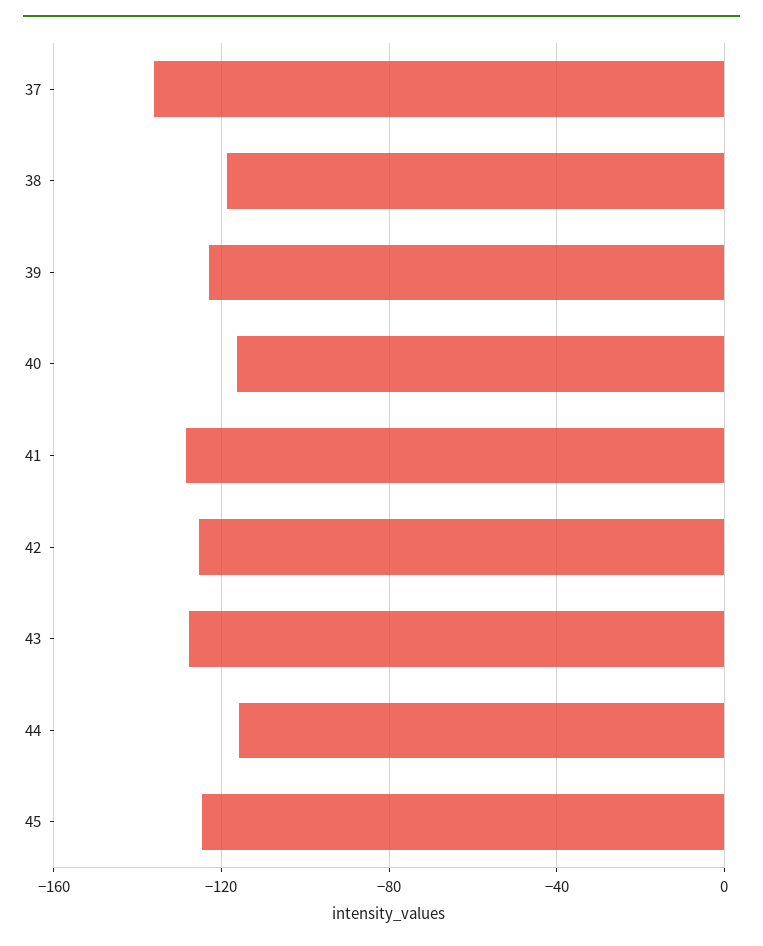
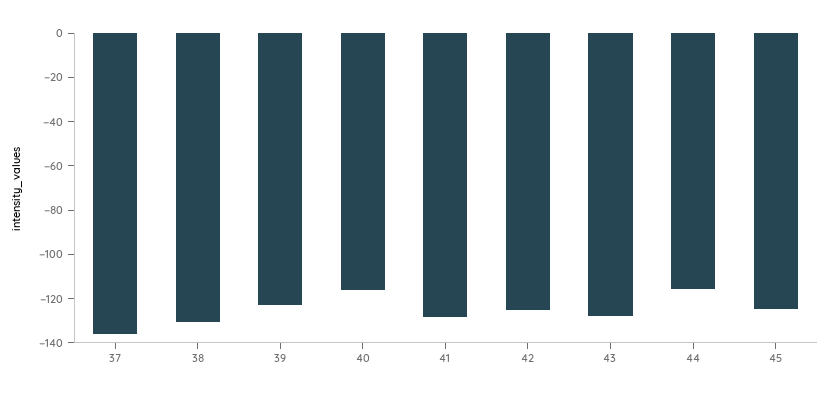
  {
    "37": -135,
-   "38": -120,
+   "38": -130,
    "39": -125,
    "40": -115,
    "41": -130,
    "42": -125,
    "43": -130,
    "44": -115,
    "45": -125
  }

